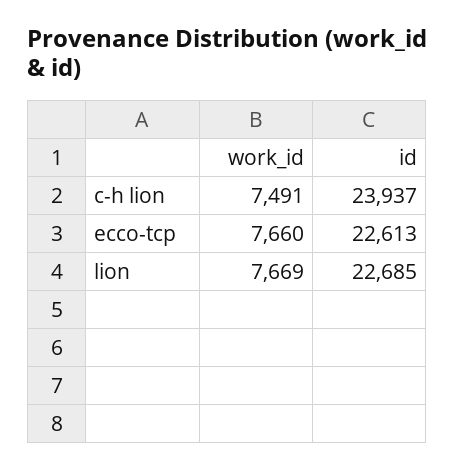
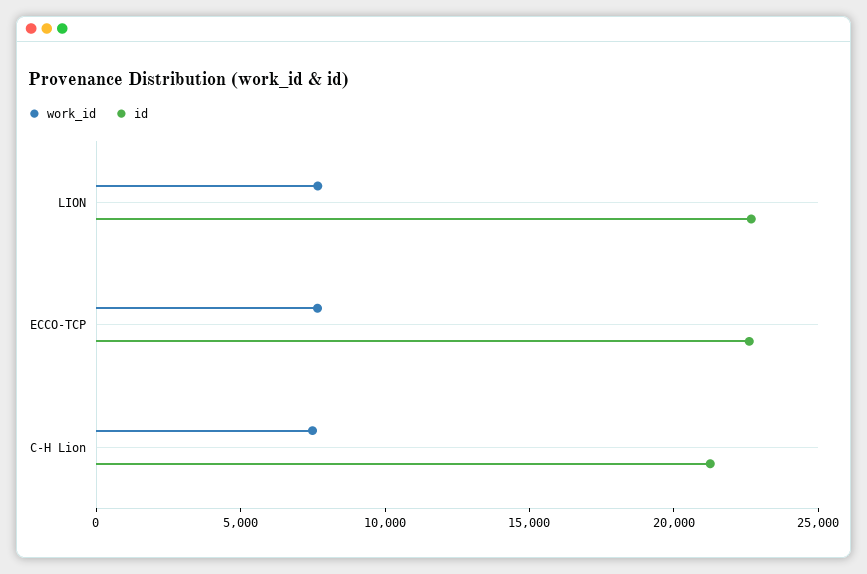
  {
    "work_id": {
      "c-h lion": 7491,
      "ecco-tcp": 7660,
      "lion": 7669
    },
    "id": {
-     "c-h lion": 23937,
+     "c-h lion": 21000,
      "ecco-tcp": 22613,
      "lion": 22685
    }
  }

